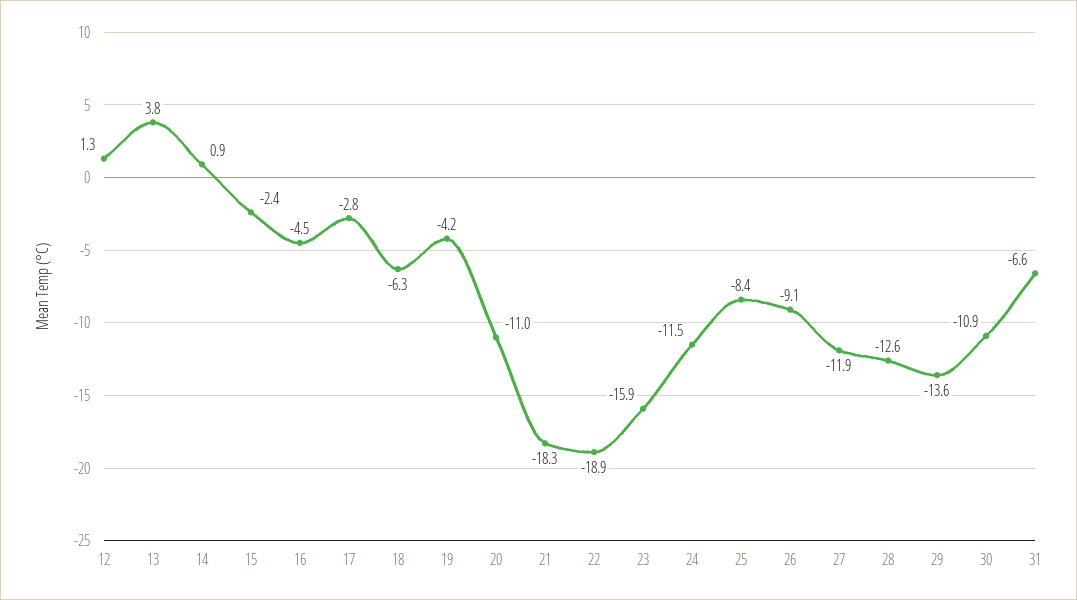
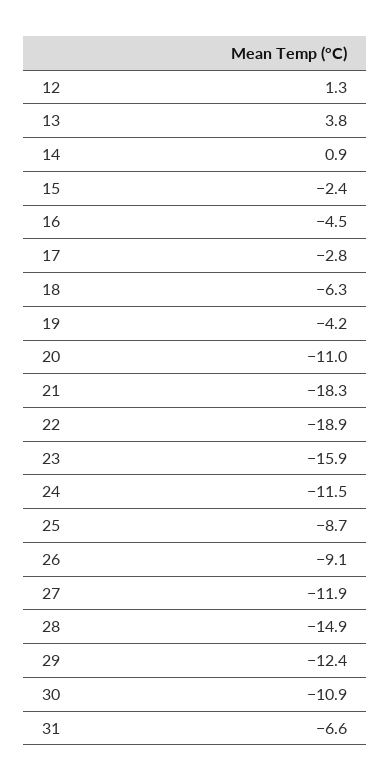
  {
    "12": 1.3,
    "13": 3.8,
    "14": 0.9,
    "15": -2.4,
    "16": -4.5,
    "17": -2.8,
    "18": -6.3,
    "19": -4.2,
    "20": -11,
    "21": -18.3,
    "22": -18.9,
    "23": -15.9,
    "24": -11.5,
-   "25": -8.4,
+   "25": -8.7,
    "26": -9.1,
    "27": -11.9,
-   "28": -12.6,
+   "28": -14.9,
-   "29": -13.6,
+   "29": -12.4,
    "30": -10.9,
    "31": -6.6
  }

